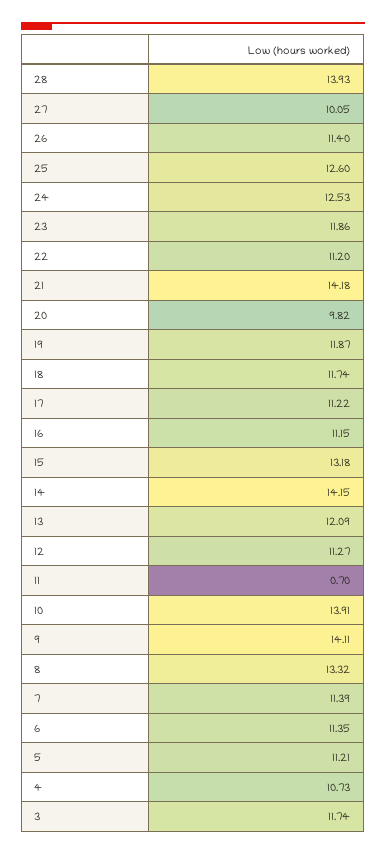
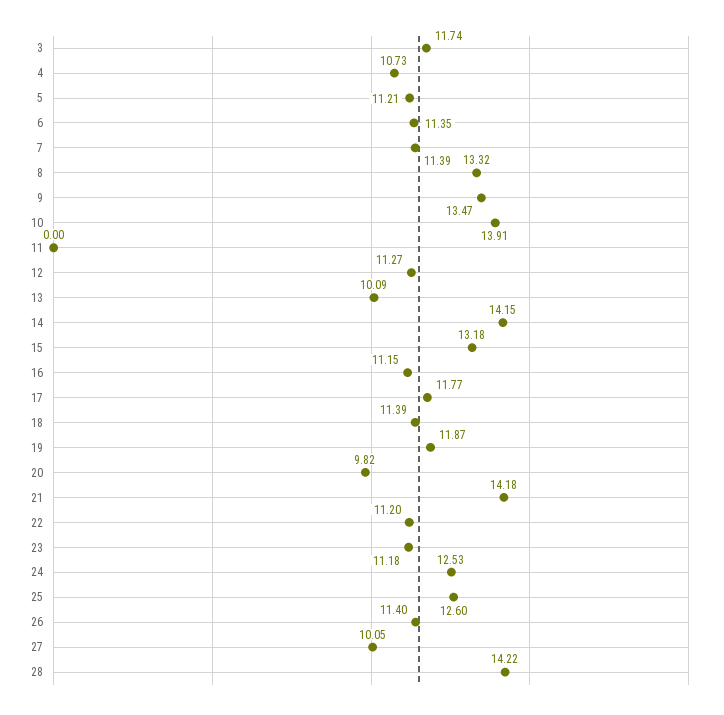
  {
-   "28": 13.93,
+   "28": 14.22,
    "27": 10.05,
    "26": 11.4,
    "25": 12.6,
    "24": 12.53,
-   "23": 11.86,
+   "23": 11.18,
    "22": 11.2,
    "21": 14.18,
    "20": 9.82,
    "19": 11.87,
-   "18": 11.74,
+   "18": 11.39,
-   "17": 11.22,
+   "17": 11.77,
    "16": 11.15,
    "15": 13.18,
    "14": 14.15,
-   "13": 12.09,
+   "13": 10.09,
    "12": 11.27,
-   "11": 0.7,
+   "11": 0,
    "10": 13.91,
-   "9": 14.11,
+   "9": 13.47,
    "8": 13.32,
    "7": 11.39,
    "6": 11.35,
    "5": 11.21,
    "4": 10.73,
    "3": 11.74
  }

